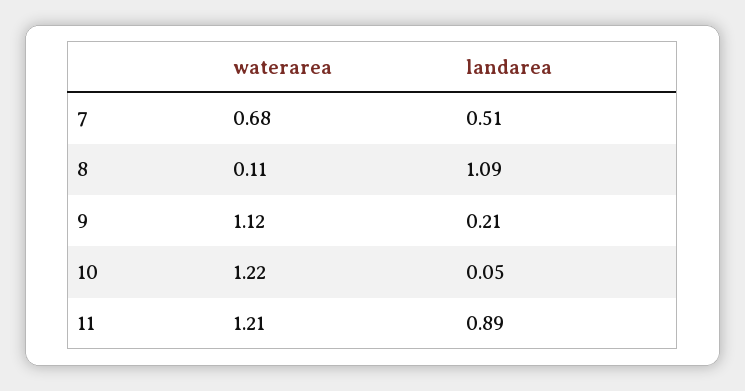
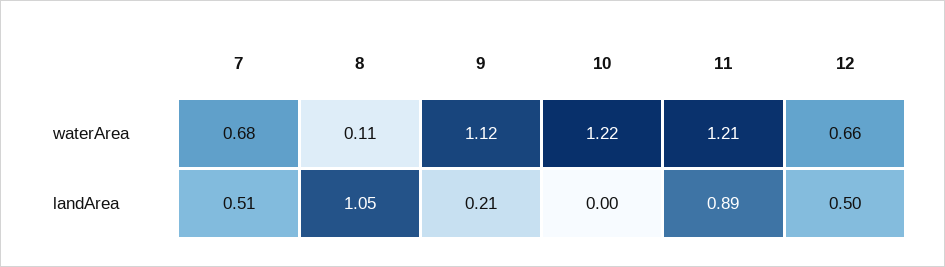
  {
    "waterarea": {
      "7": 0.68,
      "8": 0.11,
      "9": 1.12,
      "10": 1.22,
-     "11": 1.21
+     "11": 1.21,
+     "12": 0.66
    },
    "landarea": {
      "7": 0.51,
-     "8": 1.09,
+     "8": 1.05,
      "9": 0.21,
-     "10": 0.05,
+     "10": 0,
-     "11": 0.89
+     "11": 0.89,
+     "12": 0.5
    }
  }

